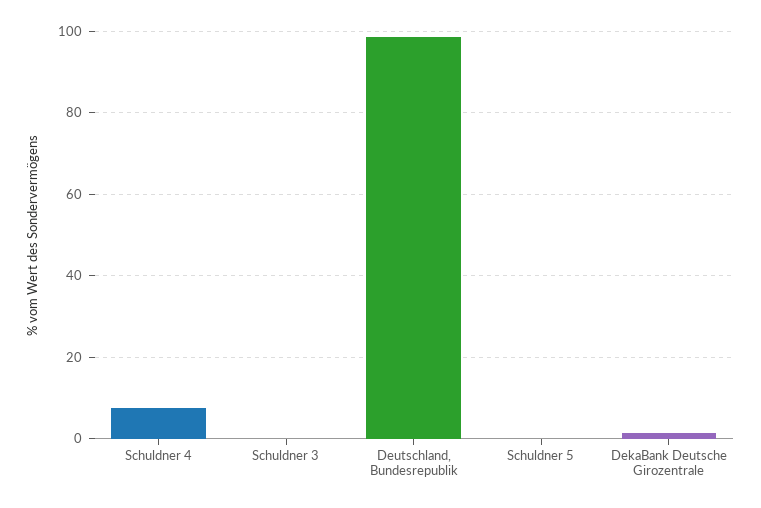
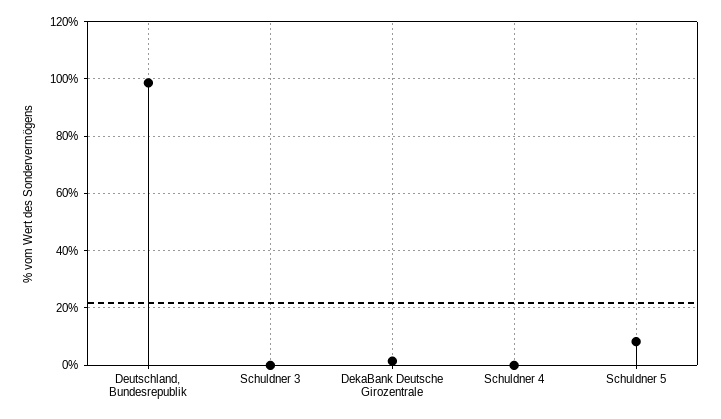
  {
-   "Schuldner 4": 8,
+   "Schuldner 4": 0,
    "Schuldner 3": 0,
    "Deutschland, Bundesrepublik": 98,
-   "Schuldner 5": 0,
+   "Schuldner 5": 7.5,
    "DekaBank Deutsche Girozentrale": 2
  }

